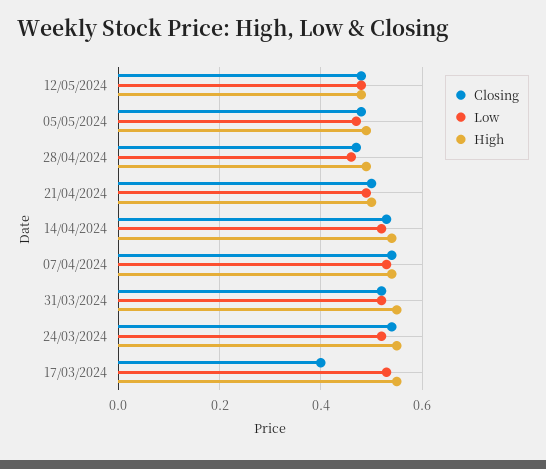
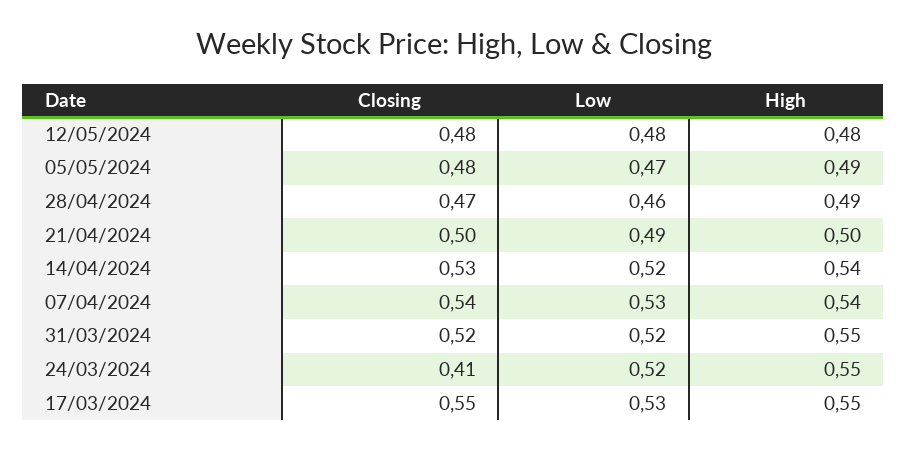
  {
    "Closing": {
      "12/05/2024": 0.48,
      "05/05/2024": 0.48,
      "28/04/2024": 0.47,
      "21/04/2024": 0.5,
      "14/04/2024": 0.53,
      "07/04/2024": 0.54,
      "31/03/2024": 0.52,
-     "24/03/2024": 0.55,
+     "24/03/2024": 0.41,
-     "17/03/2024": 0.4
+     "17/03/2024": 0.55
    },
    "Low": {
      "12/05/2024": 0.48,
      "05/05/2024": 0.47,
      "28/04/2024": 0.46,
      "21/04/2024": 0.49,
      "14/04/2024": 0.52,
      "07/04/2024": 0.53,
      "31/03/2024": 0.52,
      "24/03/2024": 0.52,
      "17/03/2024": 0.53
    },
    "High": {
      "12/05/2024": 0.48,
      "05/05/2024": 0.49,
      "28/04/2024": 0.49,
      "21/04/2024": 0.5,
      "14/04/2024": 0.54,
      "07/04/2024": 0.54,
      "31/03/2024": 0.55,
      "24/03/2024": 0.55,
      "17/03/2024": 0.55
    }
  }

